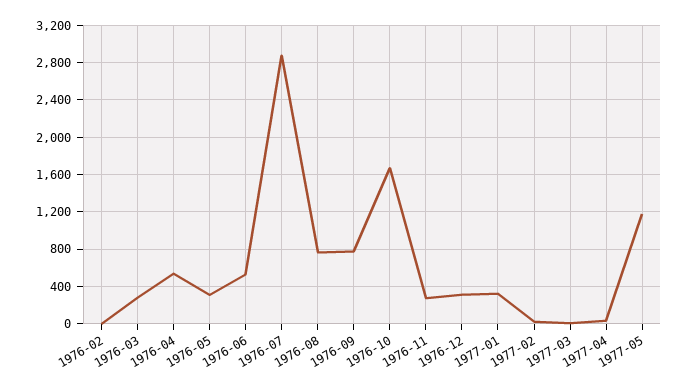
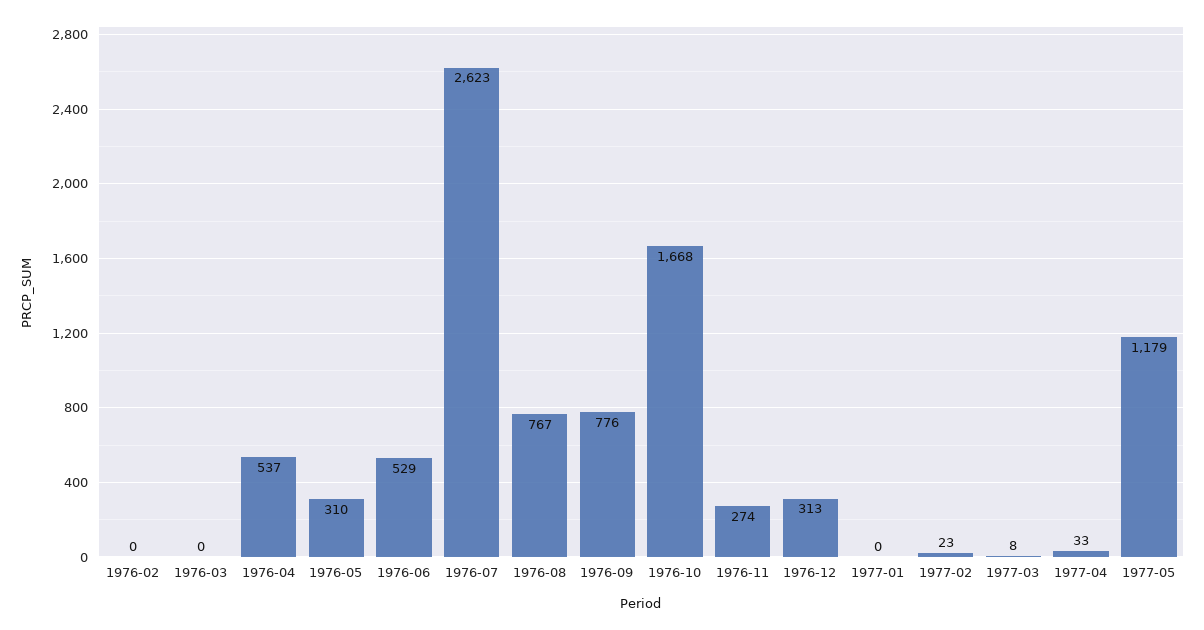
  {
    "1976-02": 0,
-   "1976-03": 300,
+   "1976-03": 0,
    "1976-04": 537,
    "1976-05": 310,
    "1976-06": 529,
-   "1976-07": 2900,
+   "1976-07": 2623,
    "1976-08": 767,
    "1976-09": 776,
    "1976-10": 1668,
    "1976-11": 274,
    "1976-12": 313,
-   "1977-01": 300,
+   "1977-01": 0,
    "1977-02": 23,
    "1977-03": 8,
    "1977-04": 33,
    "1977-05": 1179
  }

